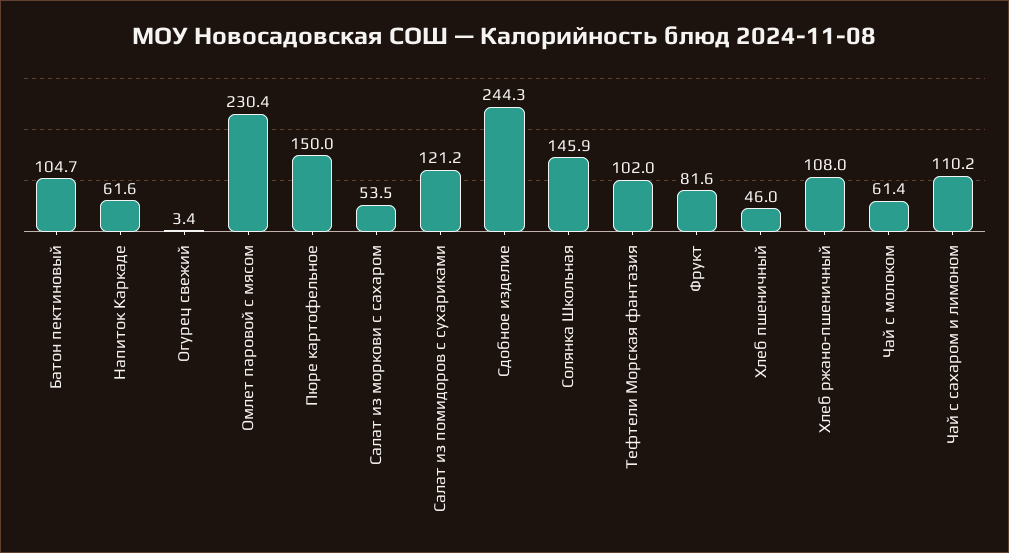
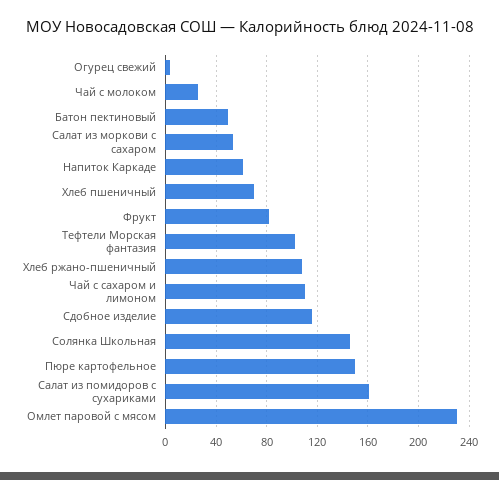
  {
-   "Батон пектиновый": 104.7,
+   "Батон пектиновый": 50,
    "Напиток Каркаде": 61.6,
    "Огурец свежий": 3.4,
    "Омлет паровой с мясом": 230.4,
    "Пюре картофельное": 150,
    "Салат из моркови с сахаром": 53.5,
-   "Салат из помидоров с сухариками": 121.2,
+   "Салат из помидоров с сухариками": 160,
-   "Сдобное изделие": 244.3,
+   "Сдобное изделие": 115,
    "Солянка Школьная": 145.9,
    "Тефтели Морская фантазия": 102,
    "Фрукт": 81.6,
-   "Хлеб пшеничный": 46,
+   "Хлеб пшеничный": 70,
    "Хлеб ржано-пшеничный": 108,
-   "Чай с молоком": 61.4,
+   "Чай с молоком": 25,
    "Чай с сахаром и лимоном": 110.2
  }

